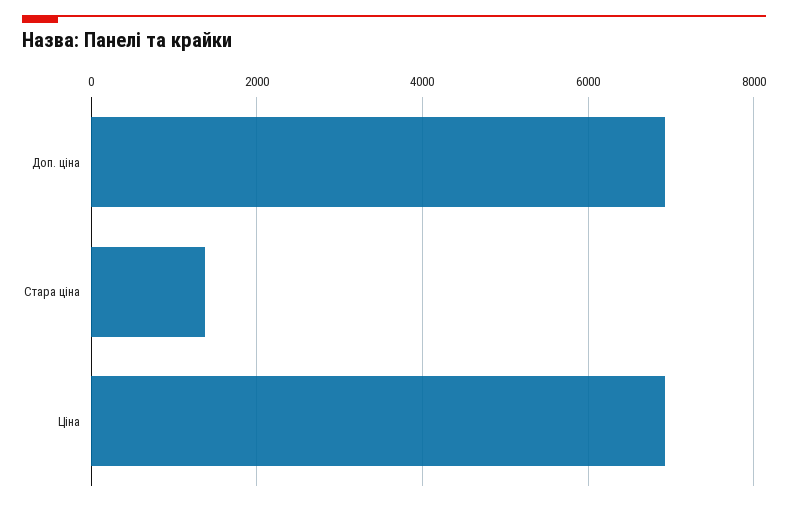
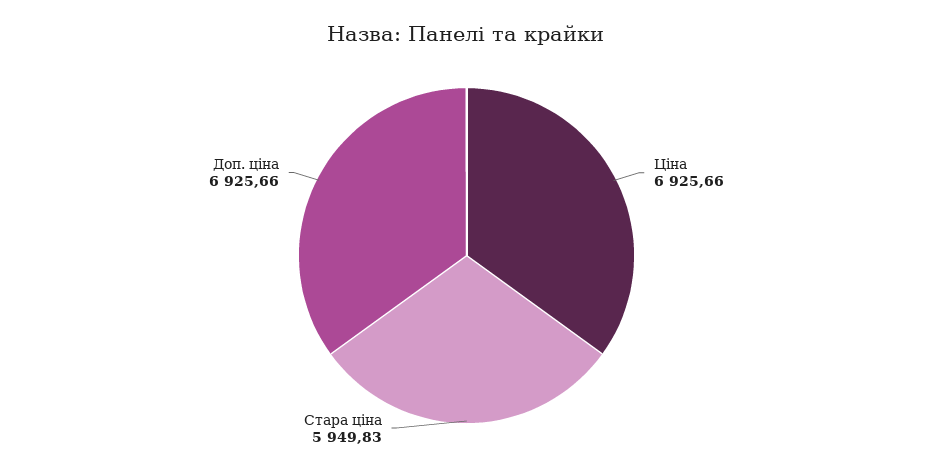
  {
    "Доп. ціна": 6925.66,
-   "Стара ціна": 1400,
+   "Стара ціна": 5949.83,
    "Ціна": 6925.66
  }

